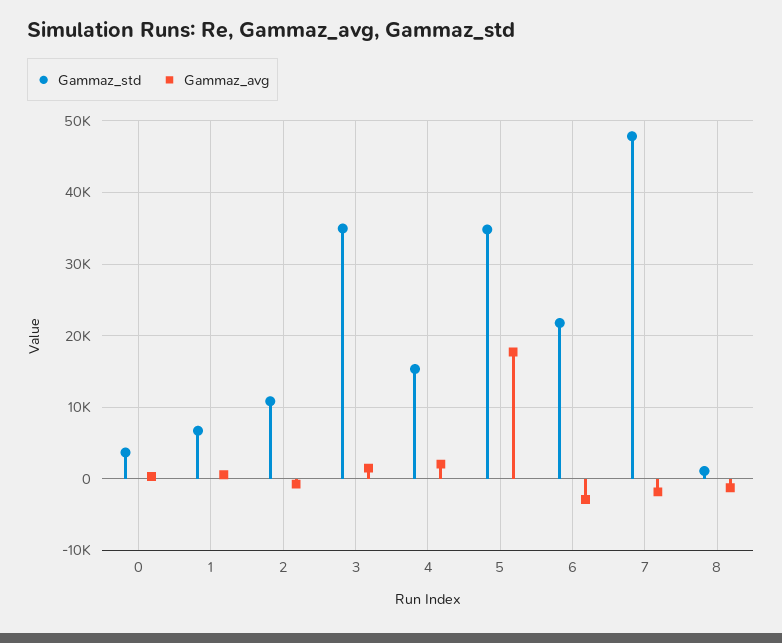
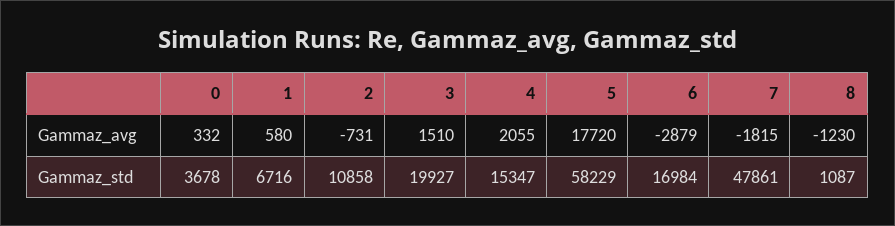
  {
    "Gammaz_std": {
      "0": 3678,
      "1": 6716,
      "2": 10858,
-     "3": 35000,
+     "3": 19927,
      "4": 15347,
-     "5": 35000,
+     "5": 58229,
-     "6": 22000,
+     "6": 16984,
      "7": 47861,
      "8": 1087
    },
    "Gammaz_avg": {
      "0": 332,
      "1": 580,
      "2": -731,
      "3": 1510,
      "4": 2055,
      "5": 17720,
      "6": -2879,
      "7": -1815,
      "8": -1230
    }
  }

